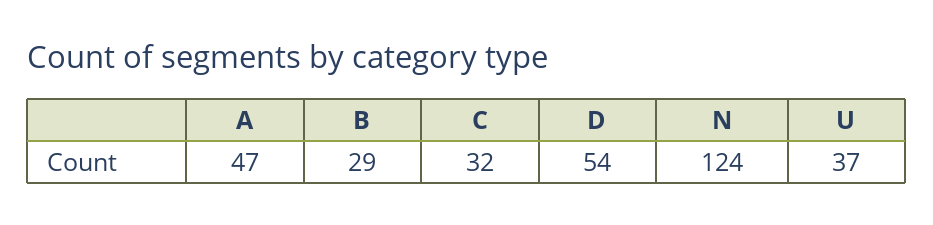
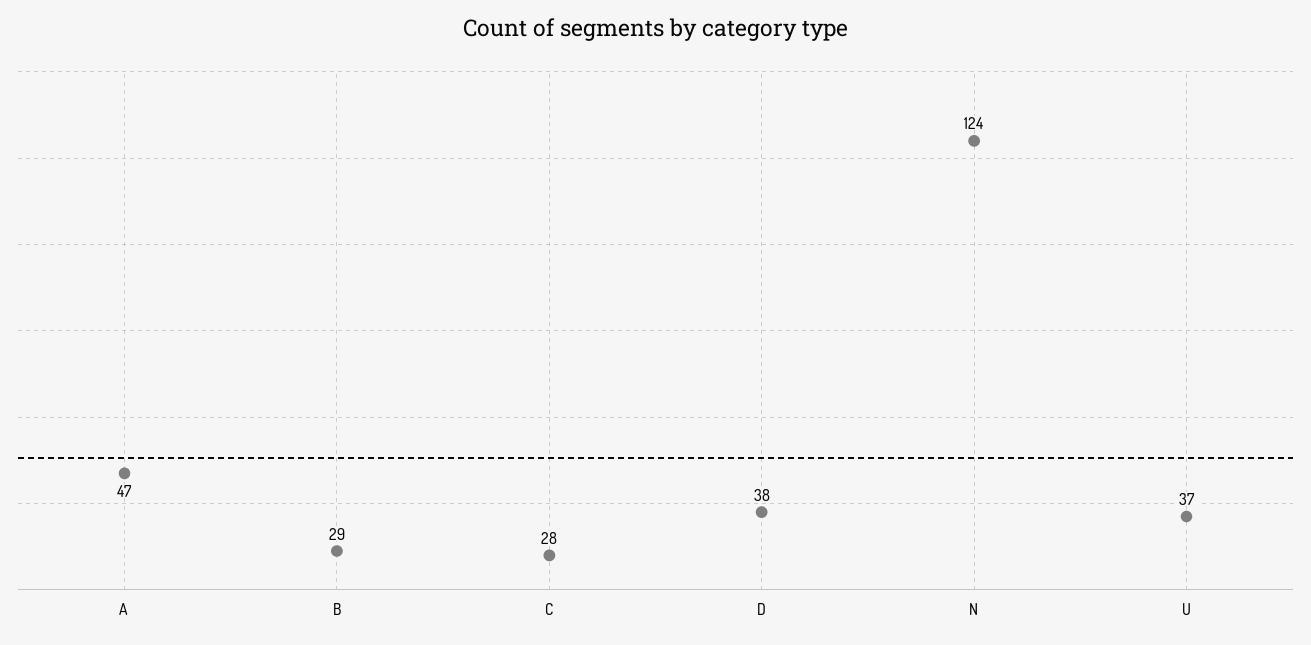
  {
    "A": 47,
    "B": 29,
-   "C": 32,
+   "C": 28,
-   "D": 54,
+   "D": 38,
    "N": 124,
    "U": 37
  }

